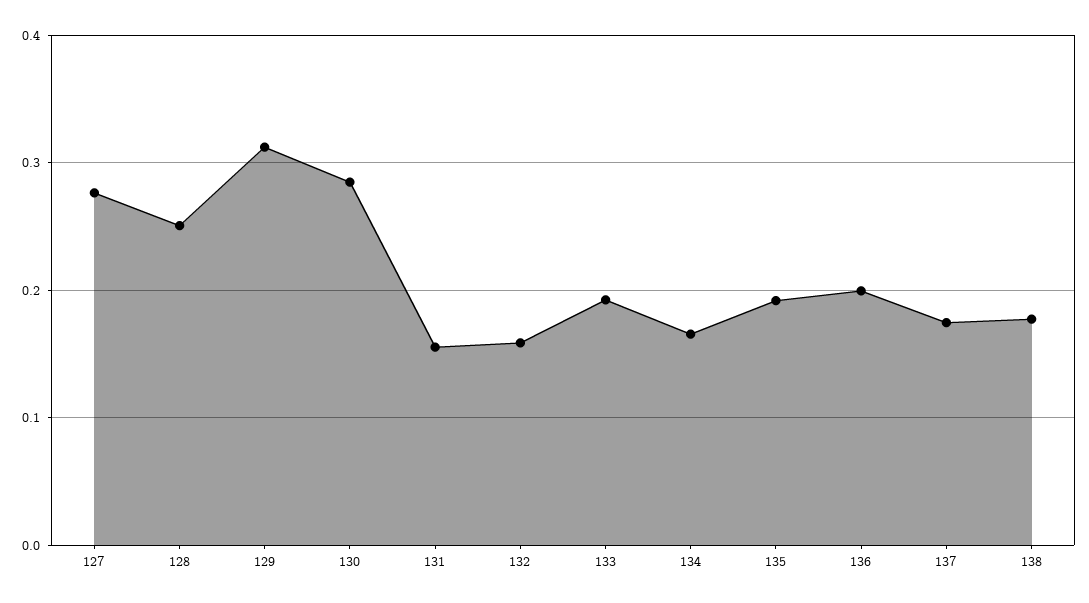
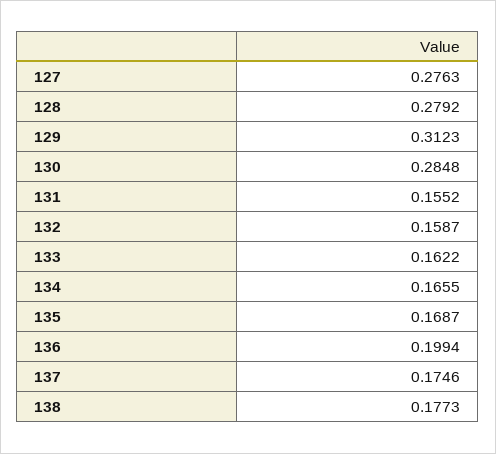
  {
    "127": 0.2763,
-   "128": 0.25,
+   "128": 0.2792,
    "129": 0.3123,
    "130": 0.2848,
    "131": 0.1552,
    "132": 0.1587,
-   "133": 0.19,
+   "133": 0.1622,
    "134": 0.1655,
-   "135": 0.19,
+   "135": 0.1687,
    "136": 0.1994,
    "137": 0.1746,
    "138": 0.1773
  }

